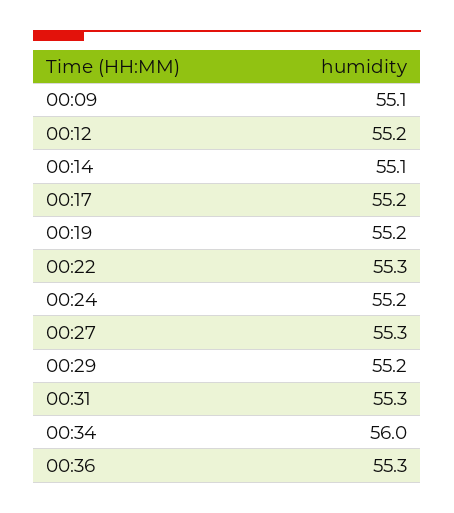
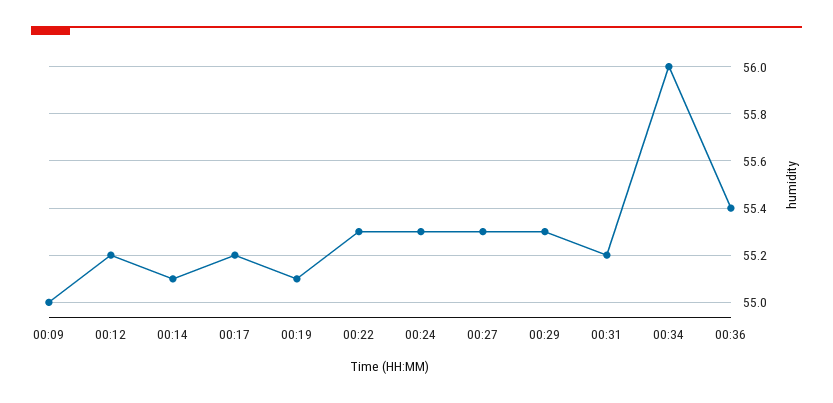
  {
-   "00:09": 55.1,
+   "00:09": 55,
    "00:12": 55.2,
    "00:14": 55.1,
    "00:17": 55.2,
-   "00:19": 55.2,
+   "00:19": 55.1,
    "00:22": 55.3,
-   "00:24": 55.2,
+   "00:24": 55.3,
    "00:27": 55.3,
-   "00:29": 55.2,
+   "00:29": 55.3,
-   "00:31": 55.3,
+   "00:31": 55.2,
    "00:34": 56,
-   "00:36": 55.3
+   "00:36": 55.4
  }

